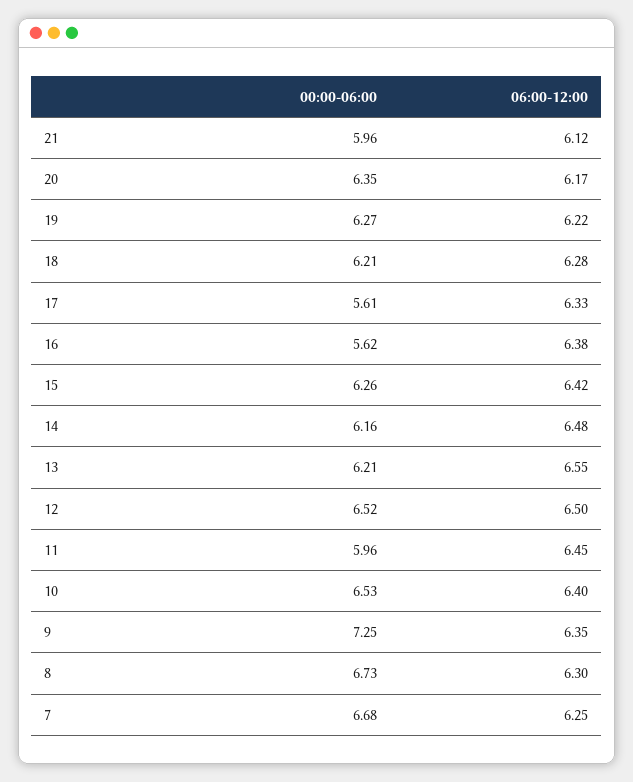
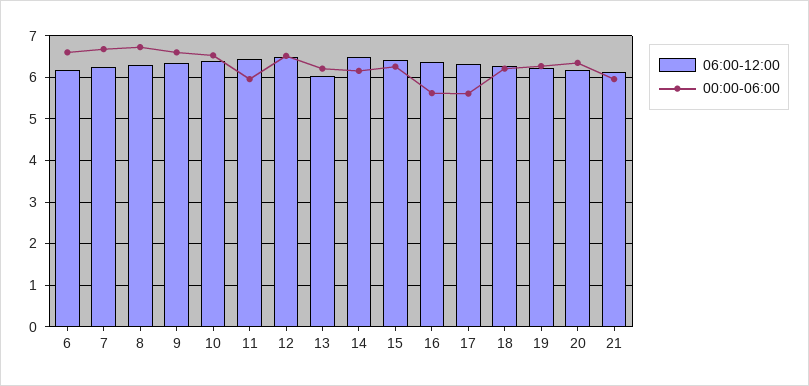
  {
    "00:00-06:00": {
      "21": 5.96,
      "20": 6.35,
      "19": 6.27,
      "18": 6.21,
      "17": 5.61,
      "16": 5.62,
      "15": 6.26,
      "14": 6.16,
      "13": 6.21,
      "12": 6.52,
      "11": 5.96,
      "10": 6.53,
-     "9": 7.25,
+     "9": 6.6,
      "8": 6.73,
-     "7": 6.68
+     "7": 6.68,
+     "6": 6.6
    },
    "06:00-12:00": {
      "21": 6.12,
      "20": 6.17,
      "19": 6.22,
      "18": 6.28,
      "17": 6.33,
      "16": 6.38,
      "15": 6.42,
      "14": 6.48,
-     "13": 6.55,
+     "13": 6,
      "12": 6.5,
      "11": 6.45,
      "10": 6.4,
      "9": 6.35,
      "8": 6.3,
-     "7": 6.25
+     "7": 6.25,
+     "6": 6.2
    }
  }

